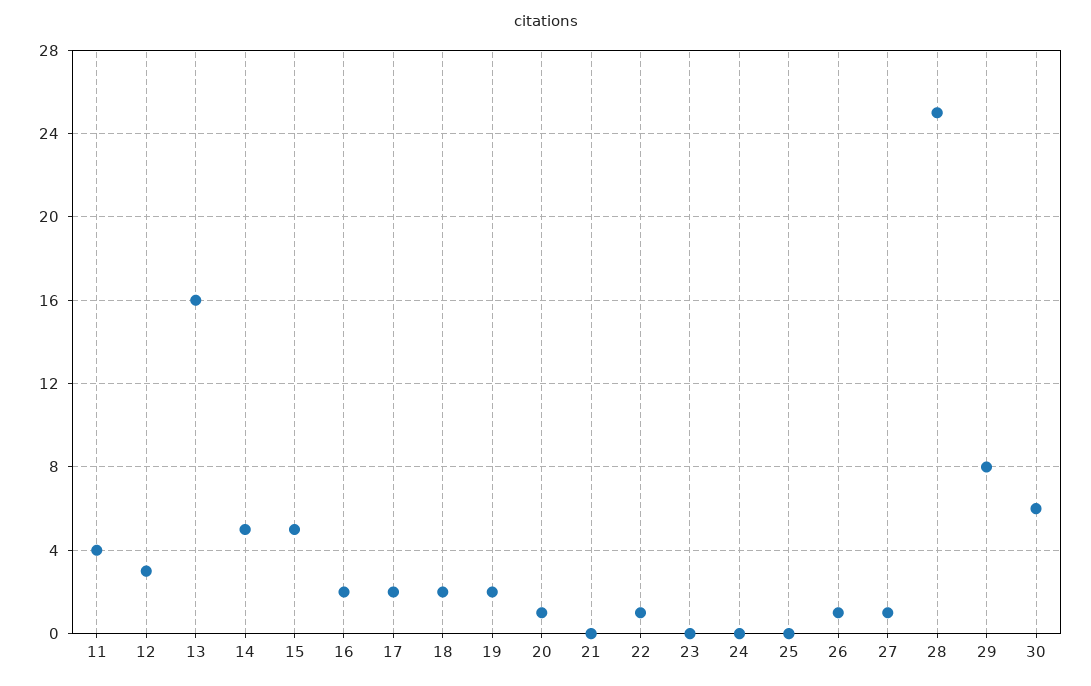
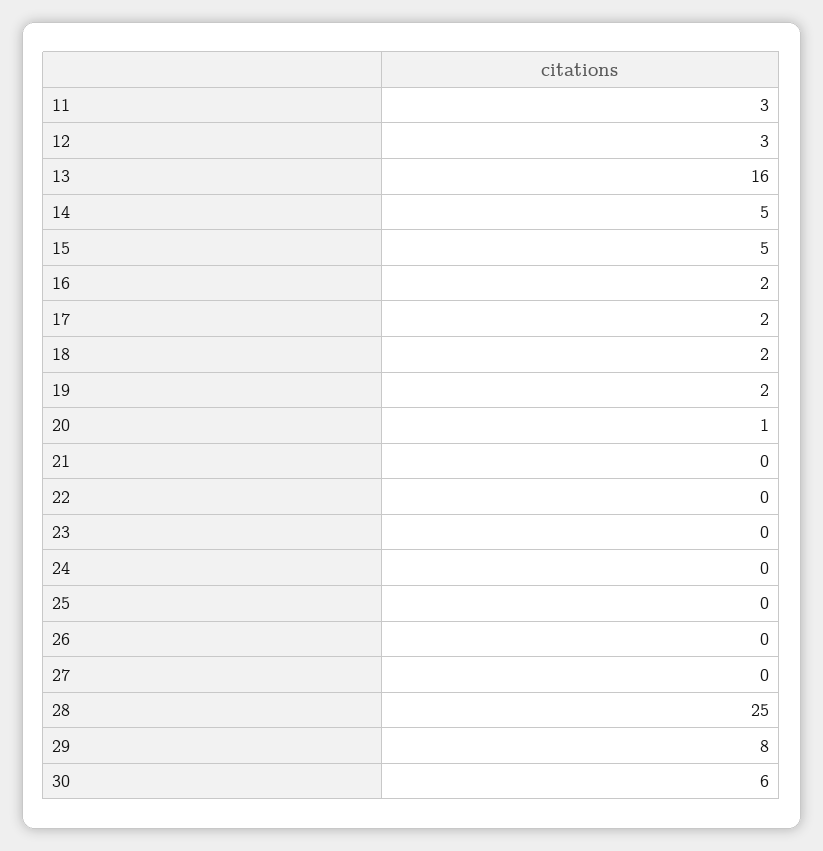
  {
-   "11": 4,
+   "11": 3,
    "12": 3,
    "13": 16,
    "14": 5,
    "15": 5,
    "16": 2,
    "17": 2,
    "18": 2,
    "19": 2,
    "20": 1,
    "21": 0,
-   "22": 1,
+   "22": 0,
    "23": 0,
    "24": 0,
    "25": 0,
-   "26": 1,
+   "26": 0,
-   "27": 1,
+   "27": 0,
    "28": 25,
    "29": 8,
    "30": 6
  }

